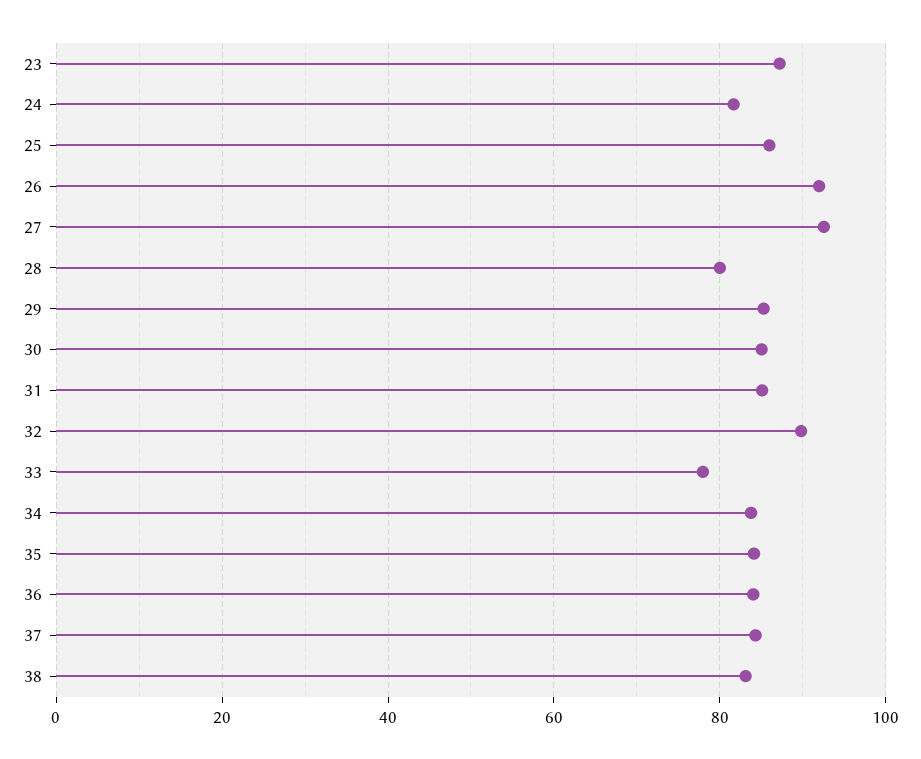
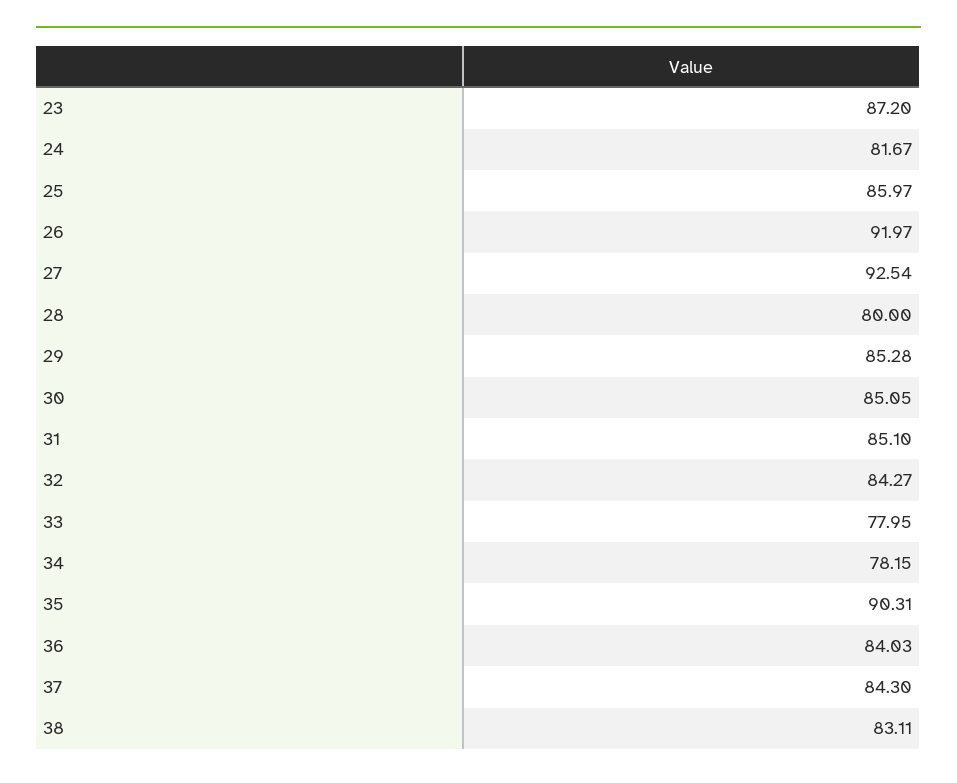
  {
    "23": 87.2,
    "24": 81.67,
    "25": 85.97,
    "26": 91.97,
    "27": 92.54,
    "28": 80,
    "29": 85.28,
    "30": 85.05,
    "31": 85.1,
-   "32": 90,
+   "32": 84.27,
    "33": 77.95,
-   "34": 84,
+   "34": 78.15,
-   "35": 84,
+   "35": 90.31,
    "36": 84.03,
    "37": 84.3,
    "38": 83.11
  }

